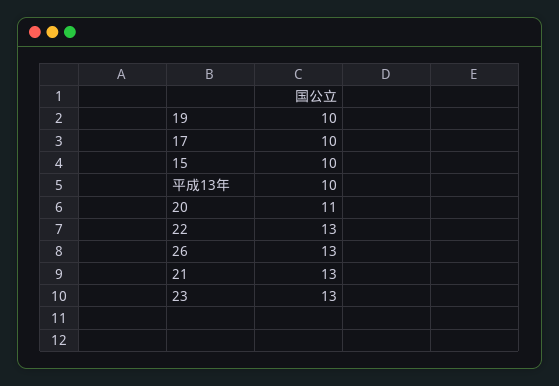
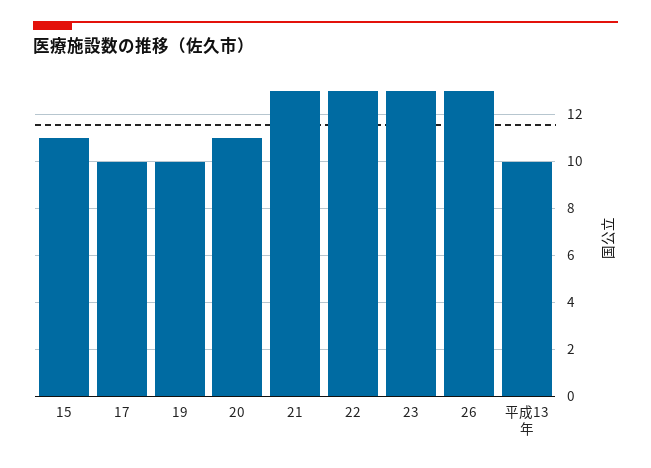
  {
    "19": 10,
    "17": 10,
-   "15": 10,
+   "15": 11,
    "平成13年": 10,
    "20": 11,
    "22": 13,
    "26": 13,
    "21": 13,
    "23": 13
  }

